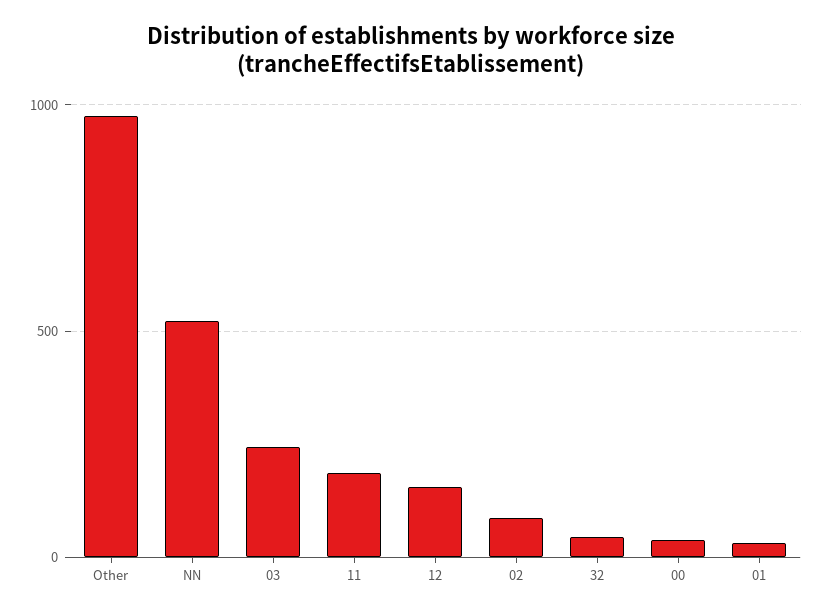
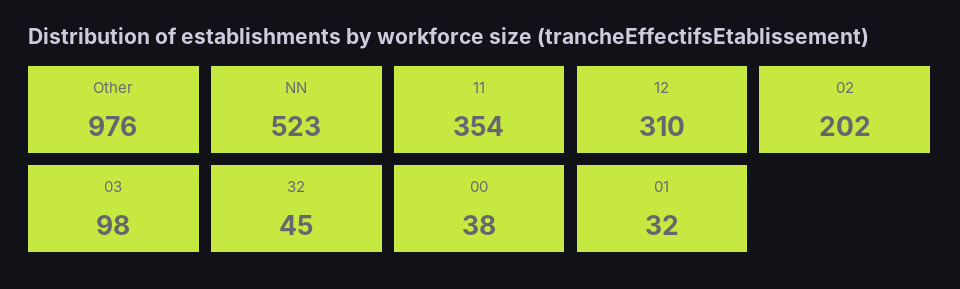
  {
    "Other": 976,
    "NN": 523,
-   "03": 250,
+   "03": 98,
-   "11": 200,
+   "11": 354,
-   "12": 150,
+   "12": 310,
-   "02": 100,
+   "02": 202,
    "32": 45,
    "00": 38,
    "01": 32
  }

